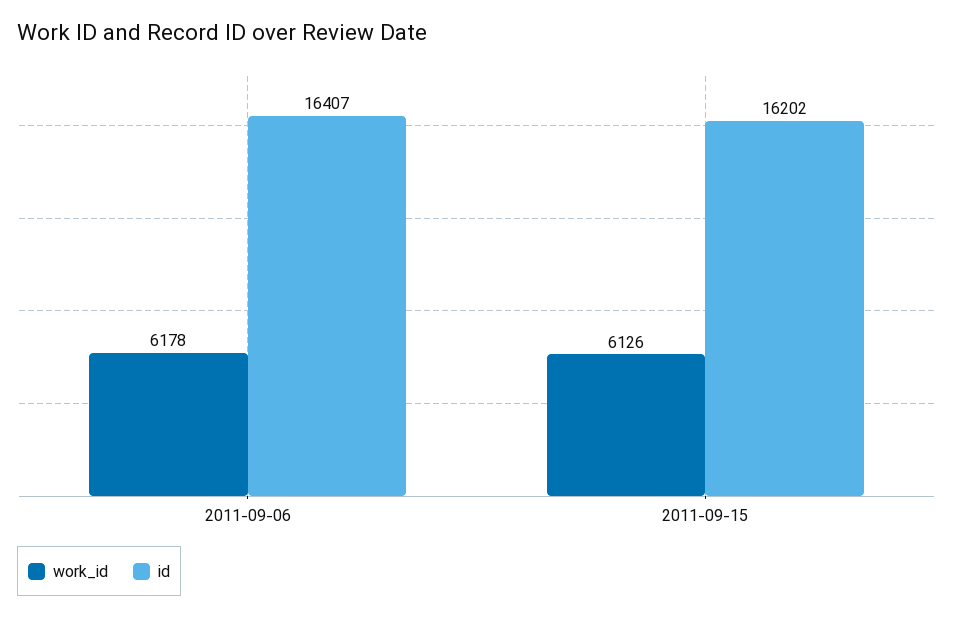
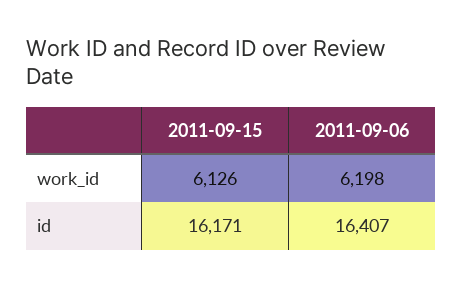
  {
    "work_id": {
-     "2011-09-06": 6178,
+     "2011-09-06": 6198,
      "2011-09-15": 6126
    },
    "id": {
      "2011-09-06": 16407,
-     "2011-09-15": 16202
+     "2011-09-15": 16171
    }
  }

